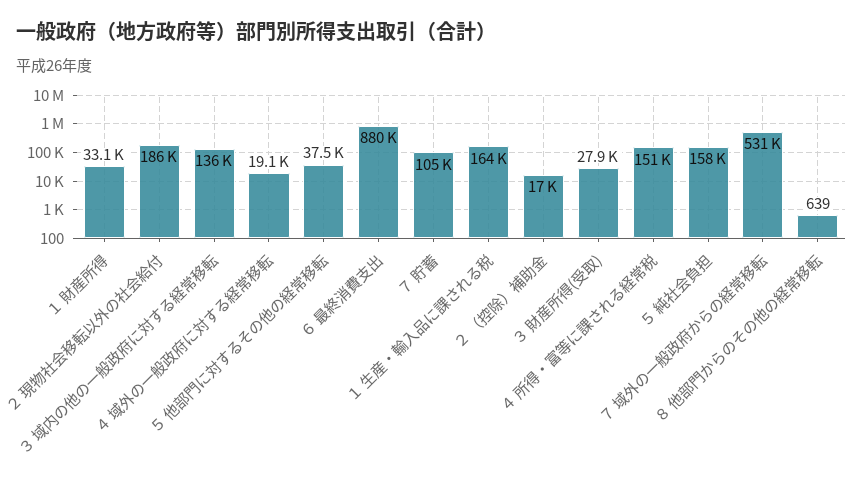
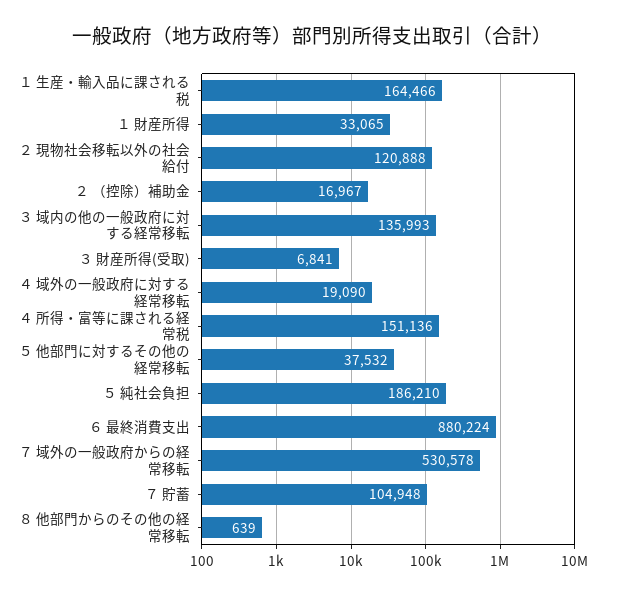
  {
    "１ 財産所得": 33065,
-   "２ 現物社会移転以外の社会給付": 186000,
+   "２ 現物社会移転以外の社会給付": 120888,
    "３ 域内の他の一般政府に対する経常移転": 135993,
    "４ 域外の一般政府に対する経常移転": 19090,
    "５ 他部門に対するその他の経常移転": 37532,
    "６ 最終消費支出": 880224,
    "７ 貯蓄": 104948,
    "１ 生産・輸入品に課される税": 164466,
    "２ （控除）補助金": 16967,
-   "３ 財産所得(受取)": 27900,
+   "３ 財産所得(受取)": 6841,
    "４ 所得・富等に課される経常税": 151136,
-   "５ 純社会負担": 158000,
+   "５ 純社会負担": 186210,
    "７ 域外の一般政府からの経常移転": 530578,
    "８ 他部門からのその他の経常移転": 639
  }

